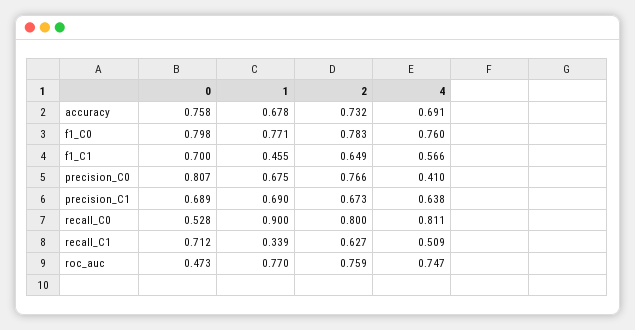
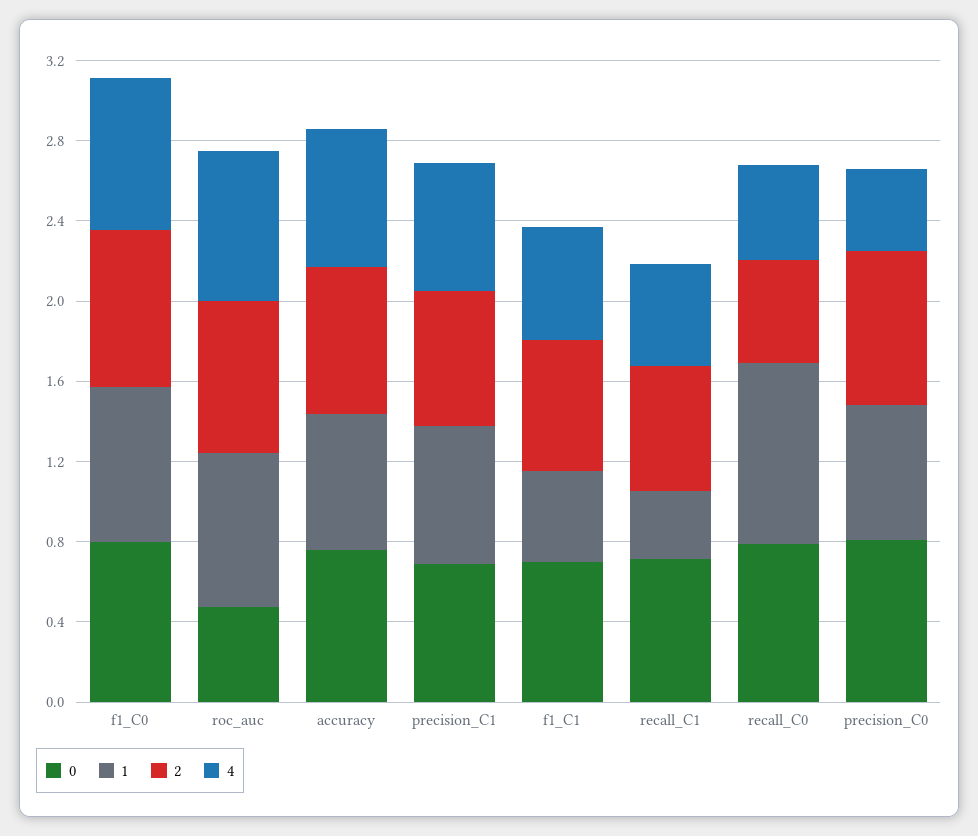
  {
    "0": {
      "accuracy": 0.758,
      "f1_C0": 0.798,
      "f1_C1": 0.7,
      "precision_C0": 0.807,
      "precision_C1": 0.689,
-     "recall_C0": 0.528,
+     "recall_C0": 0.8,
      "recall_C1": 0.712,
      "roc_auc": 0.473
    },
    "1": {
      "accuracy": 0.678,
      "f1_C0": 0.771,
      "f1_C1": 0.455,
      "precision_C0": 0.675,
      "precision_C1": 0.69,
      "recall_C0": 0.9,
      "recall_C1": 0.339,
      "roc_auc": 0.77
    },
    "2": {
      "accuracy": 0.732,
      "f1_C0": 0.783,
      "f1_C1": 0.649,
      "precision_C0": 0.766,
      "precision_C1": 0.673,
-     "recall_C0": 0.8,
+     "recall_C0": 0.5,
      "recall_C1": 0.627,
      "roc_auc": 0.759
    },
    "4": {
      "accuracy": 0.691,
      "f1_C0": 0.76,
      "f1_C1": 0.566,
      "precision_C0": 0.41,
      "precision_C1": 0.638,
-     "recall_C0": 0.811,
+     "recall_C0": 0.5,
      "recall_C1": 0.509,
      "roc_auc": 0.747
    }
  }

